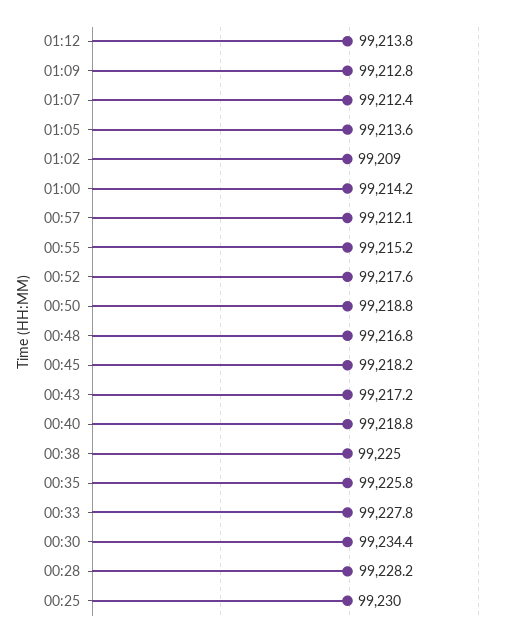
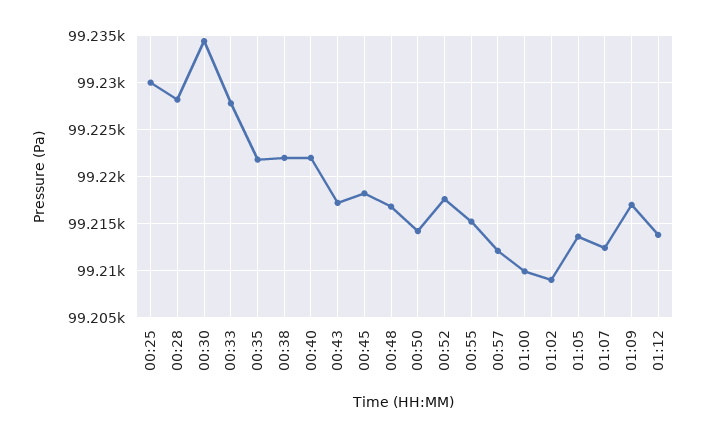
  {
    "01:12": 99213.8,
-   "01:09": 99212.8,
+   "01:09": 99217,
    "01:07": 99212.4,
    "01:05": 99213.6,
    "01:02": 99209,
-   "01:00": 99214.2,
+   "01:00": 99210,
    "00:57": 99212.1,
    "00:55": 99215.2,
    "00:52": 99217.6,
-   "00:50": 99218.8,
+   "00:50": 99214,
    "00:48": 99216.8,
    "00:45": 99218.2,
    "00:43": 99217.2,
-   "00:40": 99218.8,
+   "00:40": 99222,
-   "00:38": 99225,
+   "00:38": 99222,
-   "00:35": 99225.8,
+   "00:35": 99222,
    "00:33": 99227.8,
    "00:30": 99234.4,
    "00:28": 99228.2,
    "00:25": 99230
  }

